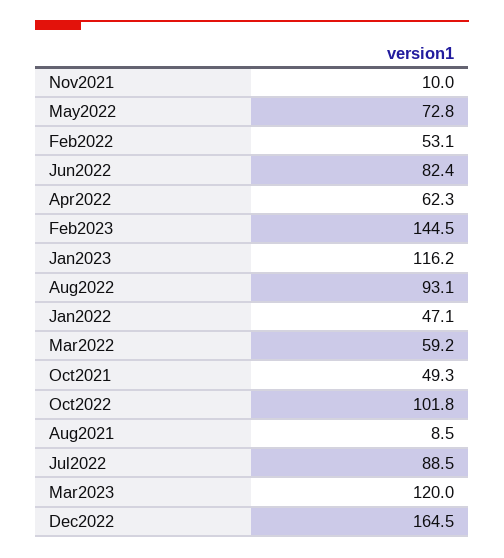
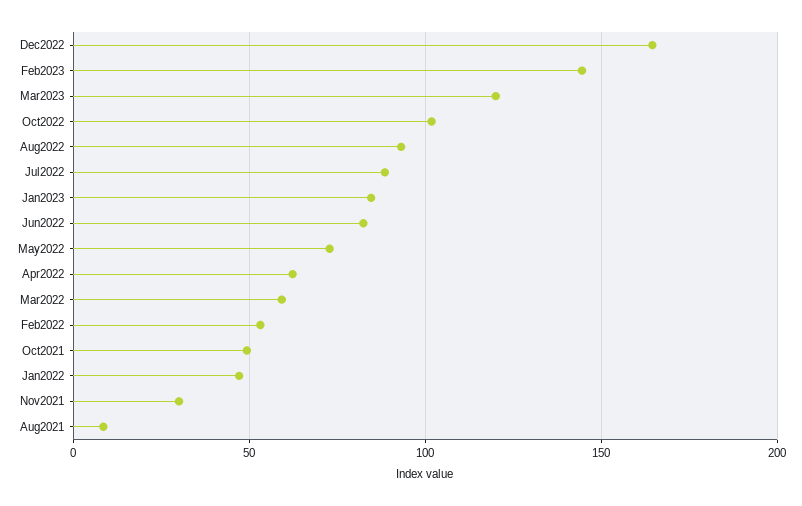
  {
-   "Nov2021": 10,
+   "Nov2021": 30,
    "May2022": 72.8,
    "Feb2022": 53.1,
    "Jun2022": 82.4,
    "Apr2022": 62.3,
    "Feb2023": 144.5,
-   "Jan2023": 116.2,
+   "Jan2023": 85,
    "Aug2022": 93.1,
    "Jan2022": 47.1,
    "Mar2022": 59.2,
    "Oct2021": 49.3,
    "Oct2022": 101.8,
    "Aug2021": 8.5,
    "Jul2022": 88.5,
    "Mar2023": 120,
    "Dec2022": 164.5
  }

